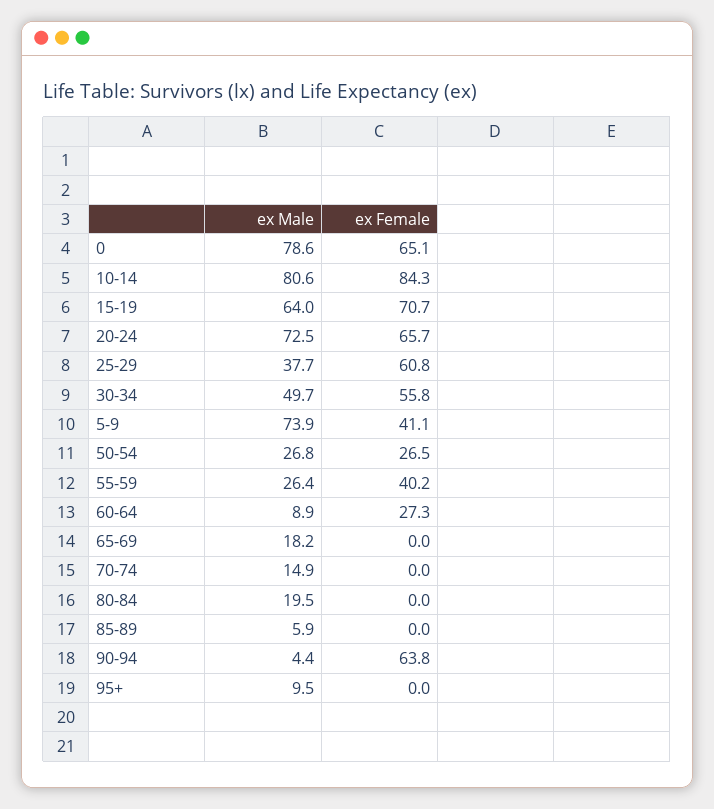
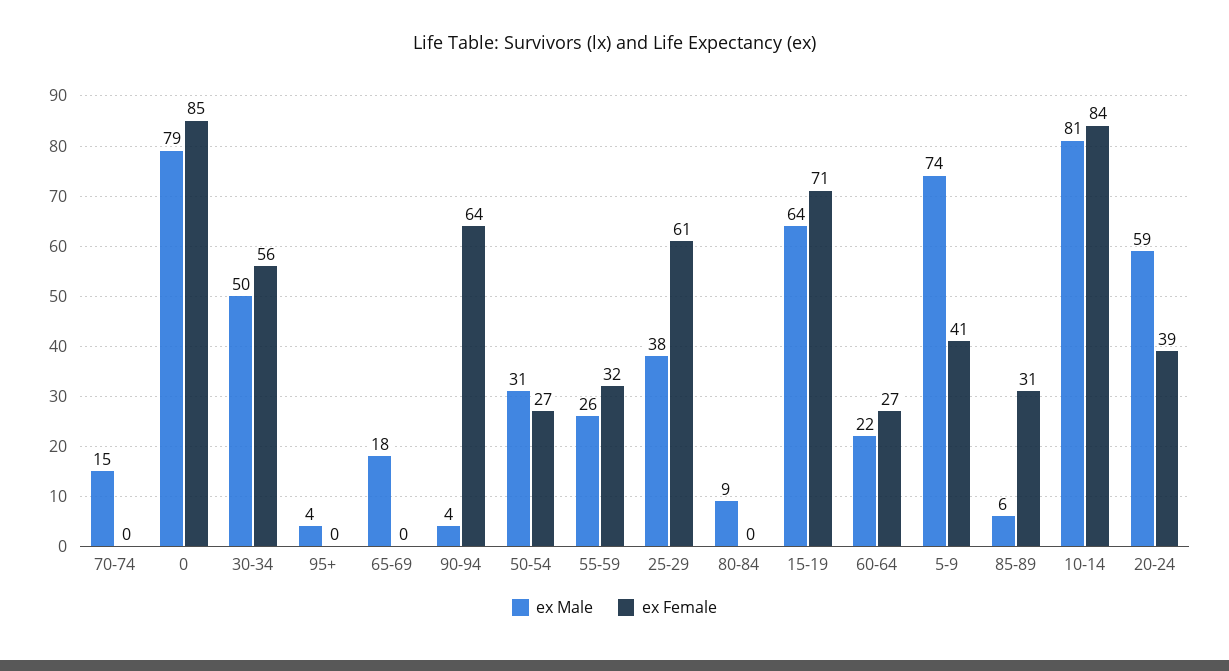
  {
    "ex Male": {
      "0": 78.6,
      "10-14": 80.6,
      "15-19": 64,
-     "20-24": 72.5,
+     "20-24": 59,
      "25-29": 37.7,
      "30-34": 49.7,
      "5-9": 73.9,
-     "50-54": 26.8,
+     "50-54": 31,
      "55-59": 26.4,
-     "60-64": 8.9,
+     "60-64": 22,
      "65-69": 18.2,
      "70-74": 14.9,
-     "80-84": 19.5,
+     "80-84": 9,
      "85-89": 5.9,
      "90-94": 4.4,
-     "95+": 9.5
+     "95+": 4
    },
    "ex Female": {
-     "0": 65.1,
+     "0": 85,
      "10-14": 84.3,
      "15-19": 70.7,
-     "20-24": 65.7,
+     "20-24": 39,
      "25-29": 60.8,
      "30-34": 55.8,
      "5-9": 41.1,
      "50-54": 26.5,
-     "55-59": 40.2,
+     "55-59": 32,
      "60-64": 27.3,
      "65-69": 0,
      "70-74": 0,
      "80-84": 0,
-     "85-89": 0,
+     "85-89": 31,
      "90-94": 63.8,
      "95+": 0
    }
  }

